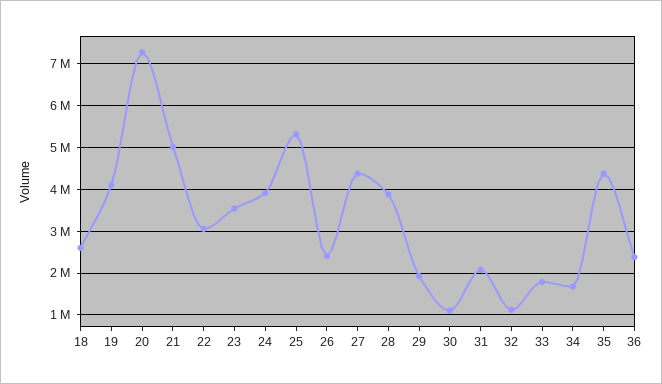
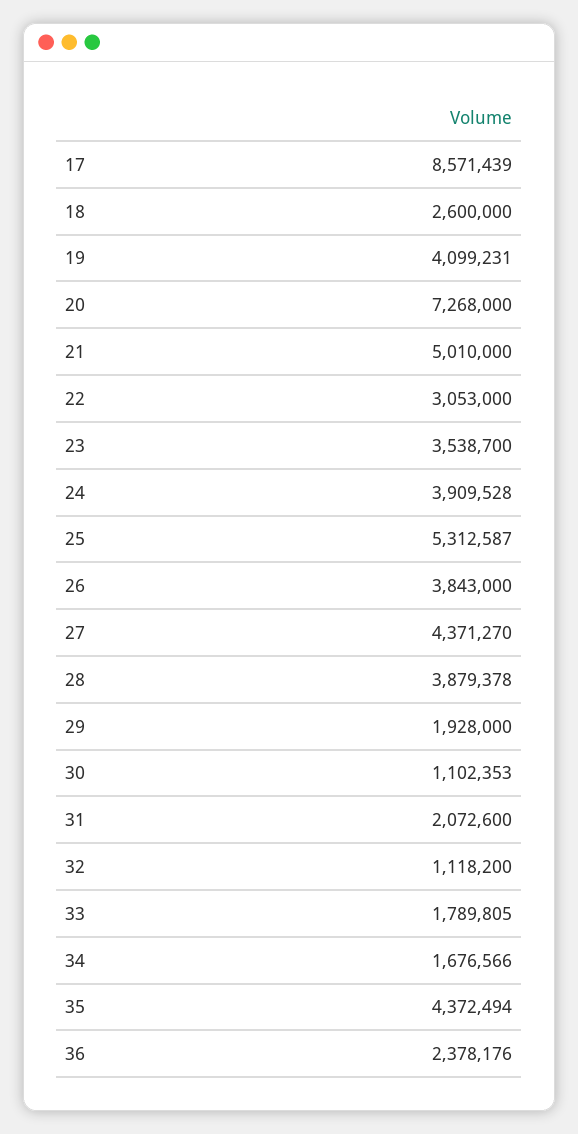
  {
    "18": 2600000,
    "19": 4099231,
    "20": 7268000,
    "21": 5010000,
    "22": 3053000,
    "23": 3538700,
    "24": 3909528,
    "25": 5312587,
-   "26": 2400000,
+   "26": 3843000,
    "27": 4371270,
    "28": 3879378,
    "29": 1928000,
    "30": 1102353,
    "31": 2072600,
    "32": 1118200,
    "33": 1789805,
    "34": 1676566,
    "35": 4372494,
-   "36": 2378176
+   "36": 2378176,
+   "17": 8571439
  }

